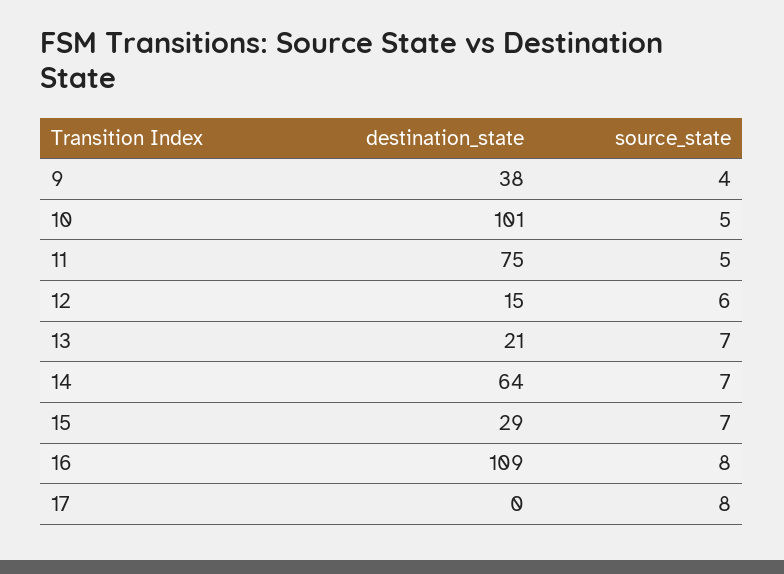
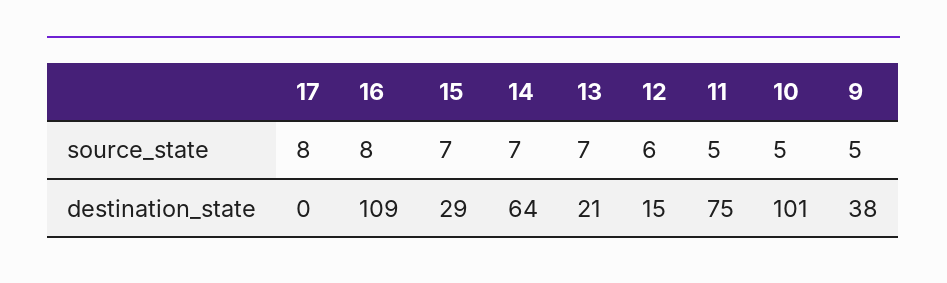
  {
    "destination_state": {
      "9": 38,
      "10": 101,
      "11": 75,
      "12": 15,
      "13": 21,
      "14": 64,
      "15": 29,
      "16": 109,
      "17": 0
    },
    "source_state": {
-     "9": 4,
+     "9": 5,
      "10": 5,
      "11": 5,
      "12": 6,
      "13": 7,
      "14": 7,
      "15": 7,
      "16": 8,
      "17": 8
    }
  }

